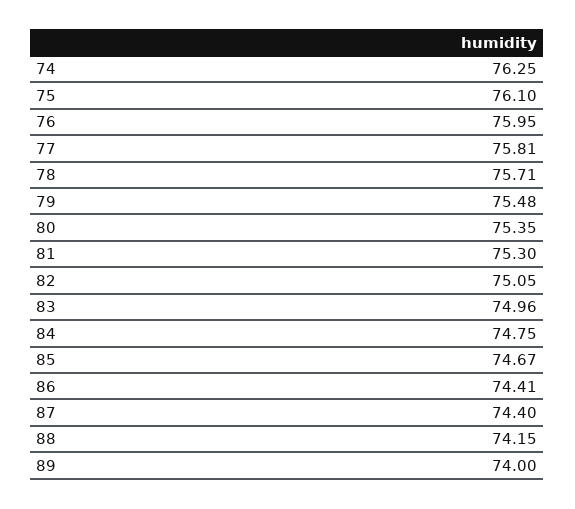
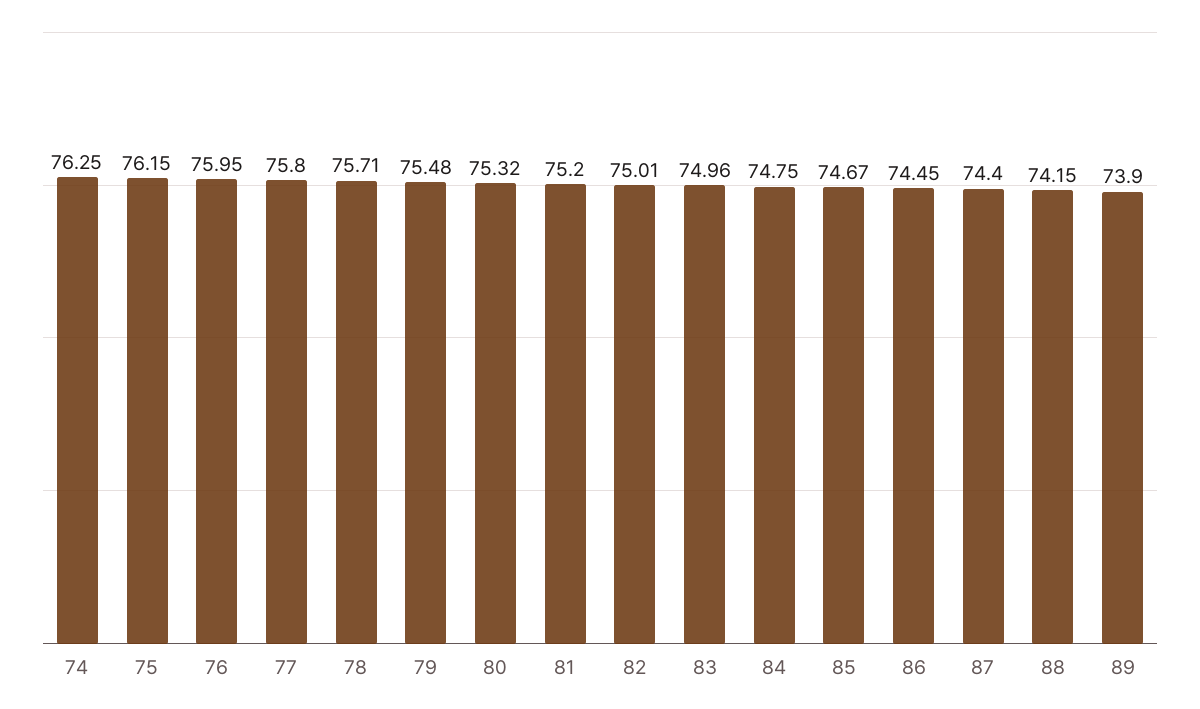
  {
    "74": 76.25,
-   "75": 76.1,
+   "75": 76.15,
    "76": 75.95,
-   "77": 75.81,
+   "77": 75.8,
    "78": 75.71,
    "79": 75.48,
-   "80": 75.35,
+   "80": 75.32,
-   "81": 75.3,
+   "81": 75.2,
-   "82": 75.05,
+   "82": 75.01,
    "83": 74.96,
    "84": 74.75,
    "85": 74.67,
-   "86": 74.41,
+   "86": 74.45,
    "87": 74.4,
    "88": 74.15,
-   "89": 74
+   "89": 73.9
  }

